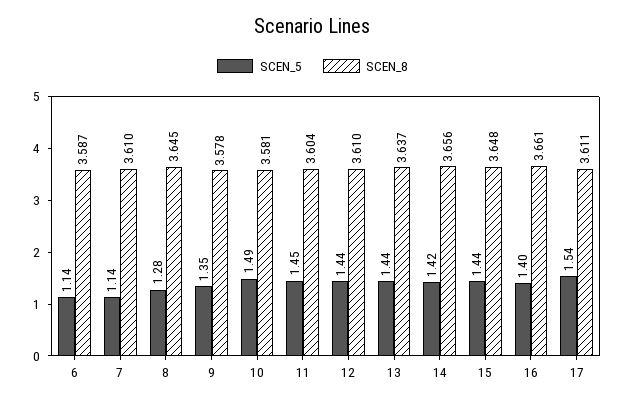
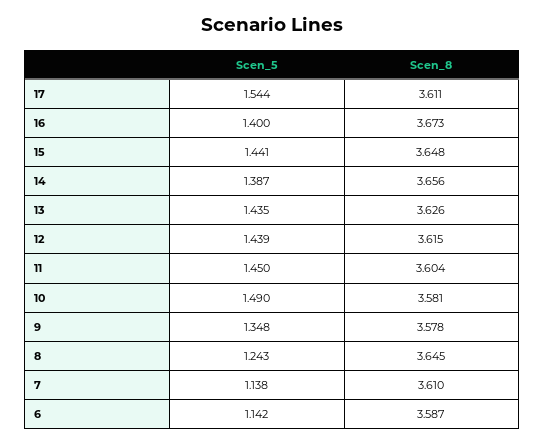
  {
    "SCEN_5": {
      "6": 1.142,
      "7": 1.138,
-     "8": 1.28,
+     "8": 1.243,
      "9": 1.348,
      "10": 1.49,
      "11": 1.45,
      "12": 1.439,
      "13": 1.435,
-     "14": 1.42,
+     "14": 1.387,
      "15": 1.441,
      "16": 1.4,
      "17": 1.544
    },
    "SCEN_8": {
      "6": 3.587,
      "7": 3.61,
      "8": 3.645,
      "9": 3.578,
      "10": 3.581,
      "11": 3.604,
-     "12": 3.61,
+     "12": 3.615,
-     "13": 3.637,
+     "13": 3.626,
      "14": 3.656,
      "15": 3.648,
-     "16": 3.661,
+     "16": 3.673,
      "17": 3.611
    }
  }

